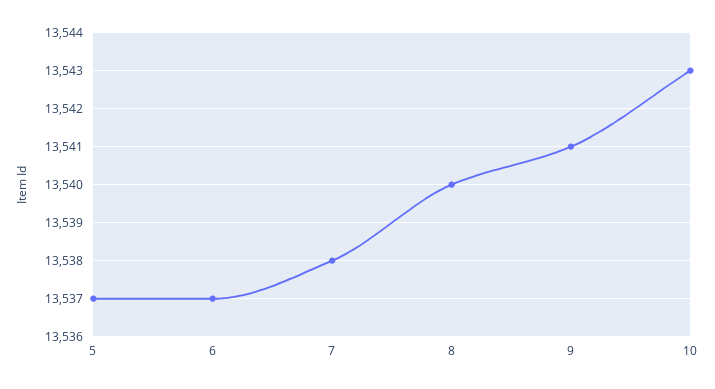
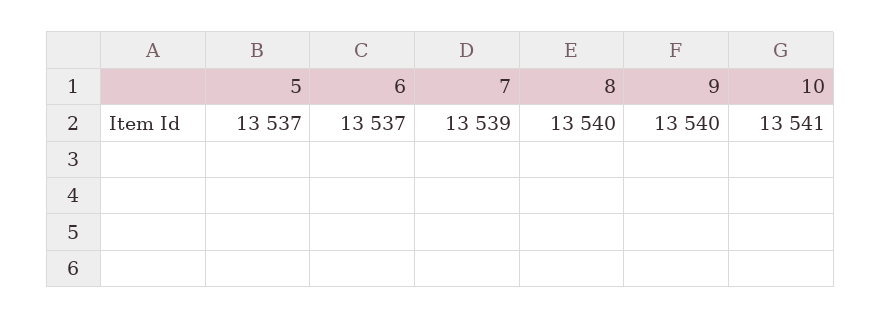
  {
    "5": 13537,
    "6": 13537,
-   "7": 13538,
+   "7": 13539,
    "8": 13540,
-   "9": 13541,
+   "9": 13540,
-   "10": 13543
+   "10": 13541
  }

